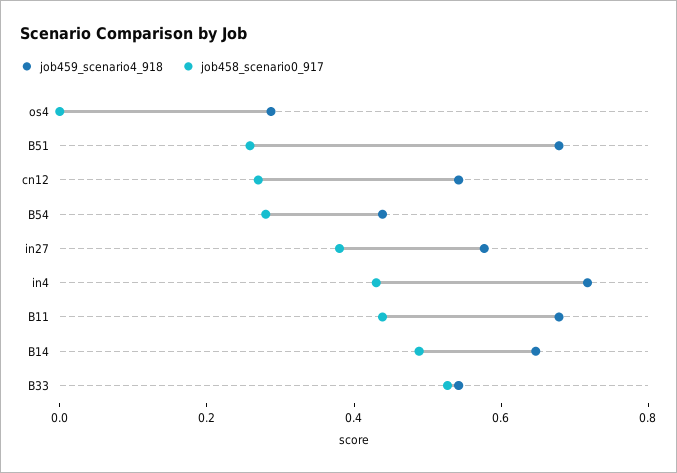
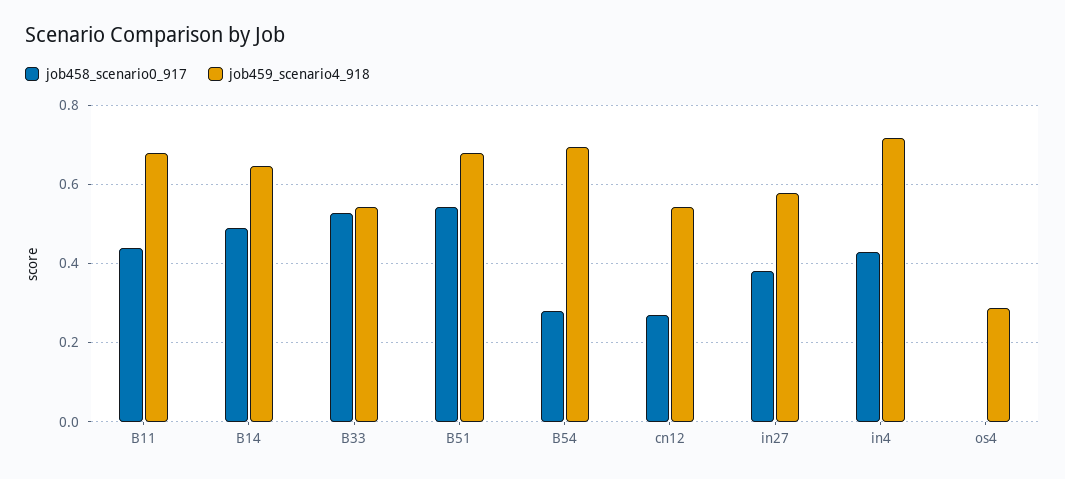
  {
    "job459_scenario4_918": {
      "os4": 0.28,
      "B51": 0.68,
      "cn12": 0.54,
-     "B54": 0.45,
+     "B54": 0.7,
      "in27": 0.58,
      "in4": 0.72,
      "B11": 0.68,
      "B14": 0.64,
      "B33": 0.54
    },
    "job458_scenario0_917": {
      "os4": 0,
-     "B51": 0.25,
+     "B51": 0.54,
      "cn12": 0.26,
      "B54": 0.28,
      "in27": 0.38,
      "in4": 0.44,
      "B11": 0.44,
      "B14": 0.48,
      "B33": 0.52
    }
  }

